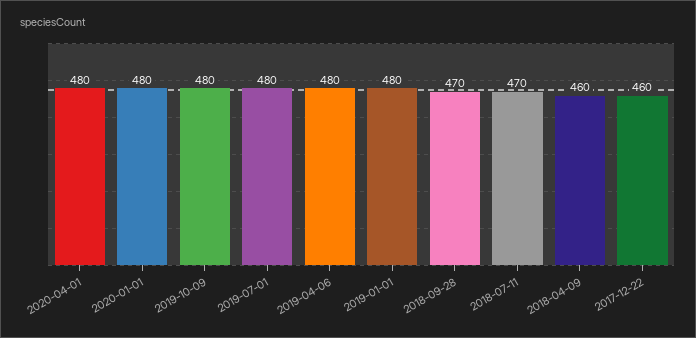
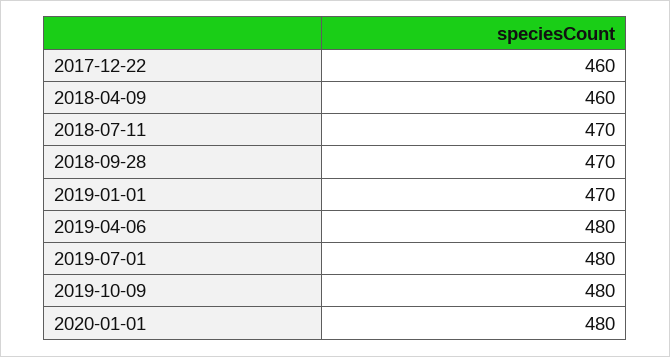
  {
-   "2020-04-01": 480,
    "2020-01-01": 480,
    "2019-10-09": 480,
    "2019-07-01": 480,
    "2019-04-06": 480,
-   "2019-01-01": 480,
+   "2019-01-01": 470,
    "2018-09-28": 470,
    "2018-07-11": 470,
    "2018-04-09": 460,
    "2017-12-22": 460
  }

